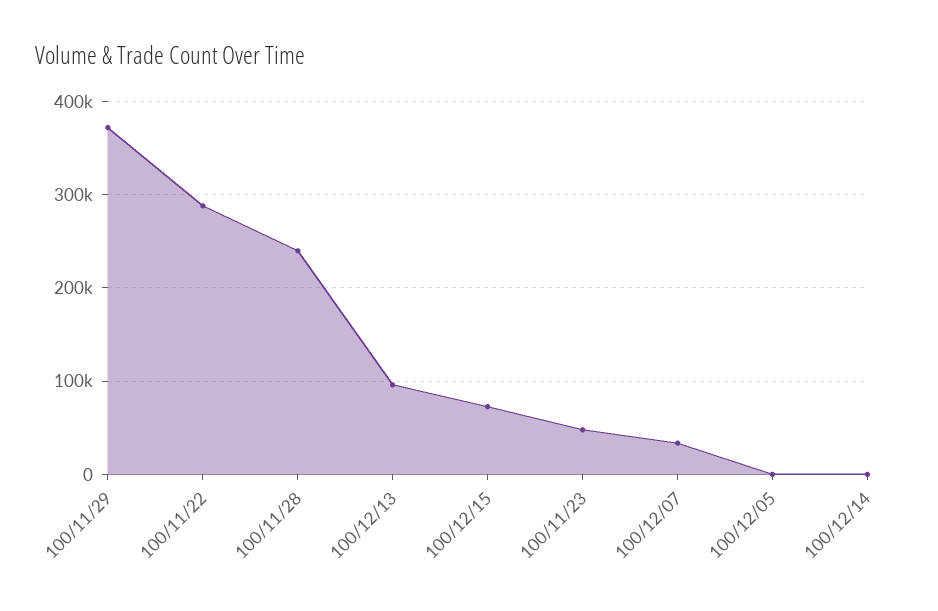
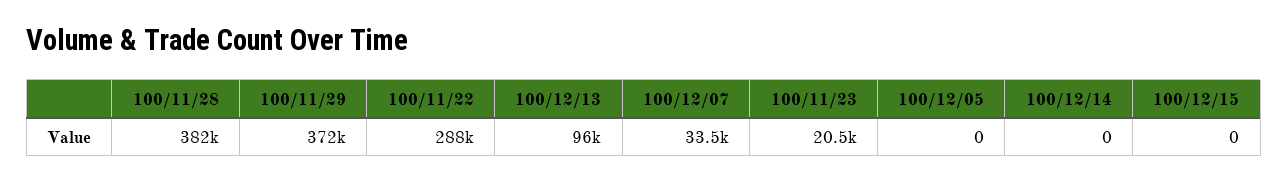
  {
    "100/11/29": 372000,
    "100/11/22": 288000,
-   "100/11/28": 240000,
+   "100/11/28": 382000,
    "100/12/13": 96000,
-   "100/12/15": 70000,
+   "100/12/15": 0,
-   "100/11/23": 50000,
+   "100/11/23": 20500,
    "100/12/07": 33500,
    "100/12/05": 0,
    "100/12/14": 0
  }

